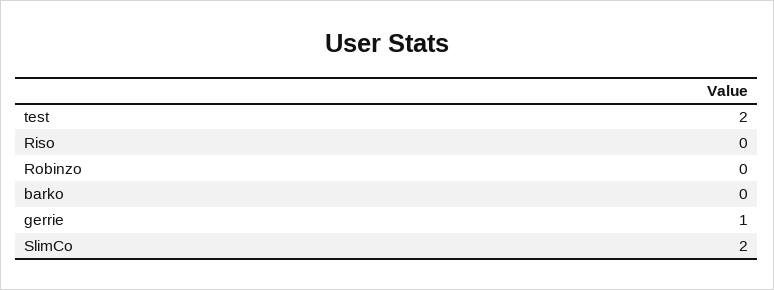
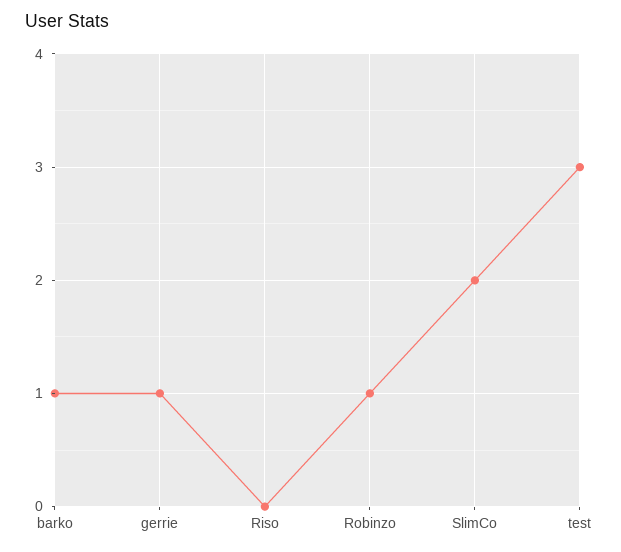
  {
-   "test": 2,
+   "test": 3,
    "Riso": 0,
-   "Robinzo": 0,
+   "Robinzo": 1,
-   "barko": 0,
+   "barko": 1,
    "gerrie": 1,
    "SlimCo": 2
  }

